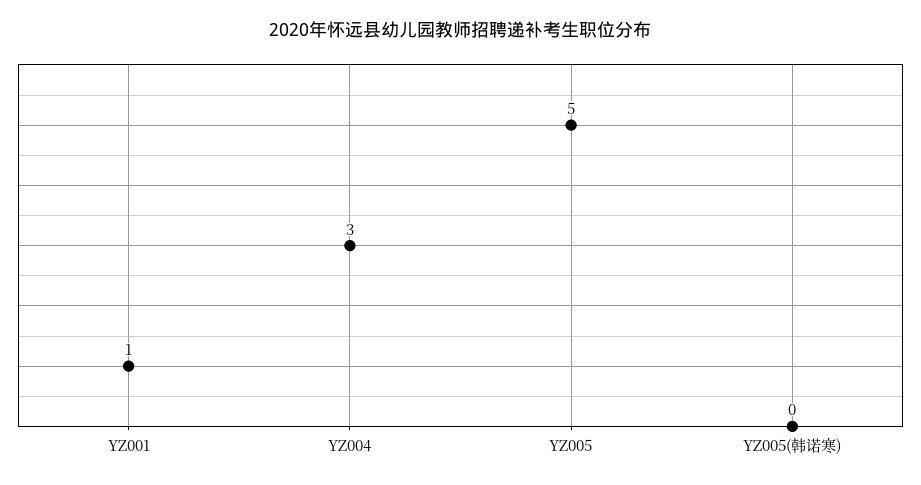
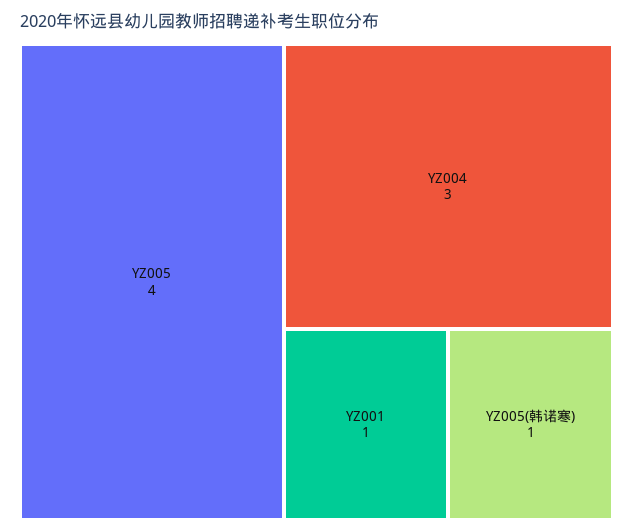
  {
    "YZ001": 1,
    "YZ004": 3,
-   "YZ005": 5,
+   "YZ005": 4,
-   "YZ005(韩诺寒)": 0
+   "YZ005(韩诺寒)": 1
  }

